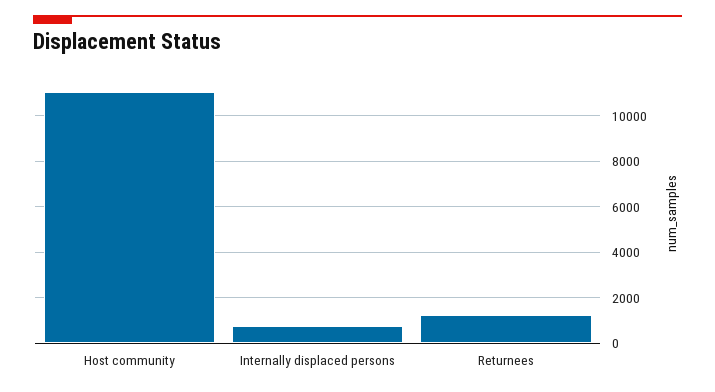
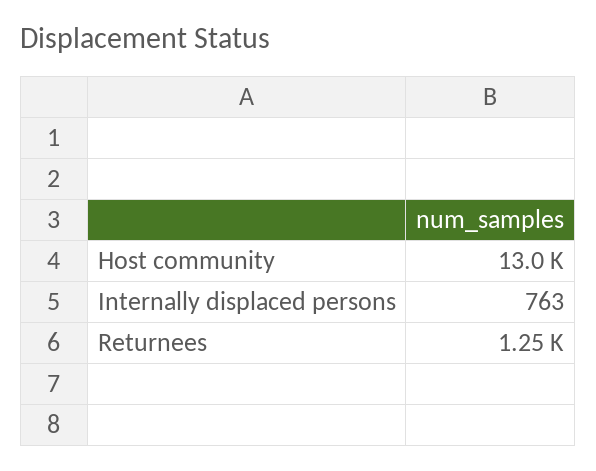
  {
-   "Host community": 11000,
+   "Host community": 13000,
    "Internally displaced persons": 763,
    "Returnees": 1250
  }

